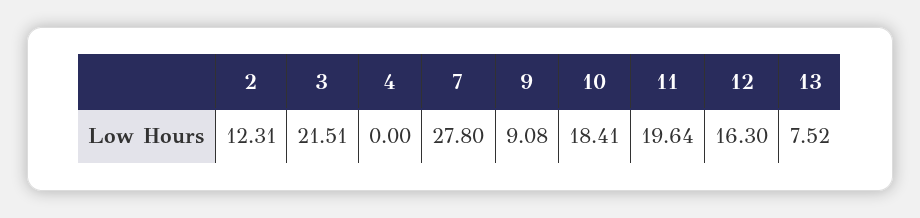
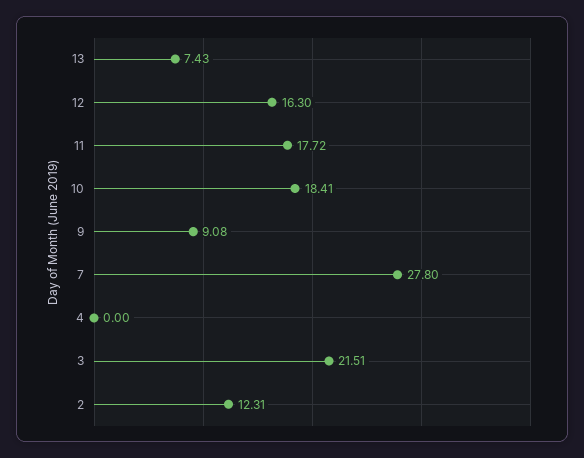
  {
    "2": 12.31,
    "3": 21.51,
    "4": 0,
    "7": 27.8,
    "9": 9.08,
    "10": 18.41,
-   "11": 19.64,
+   "11": 17.72,
    "12": 16.3,
-   "13": 7.52
+   "13": 7.43
  }

